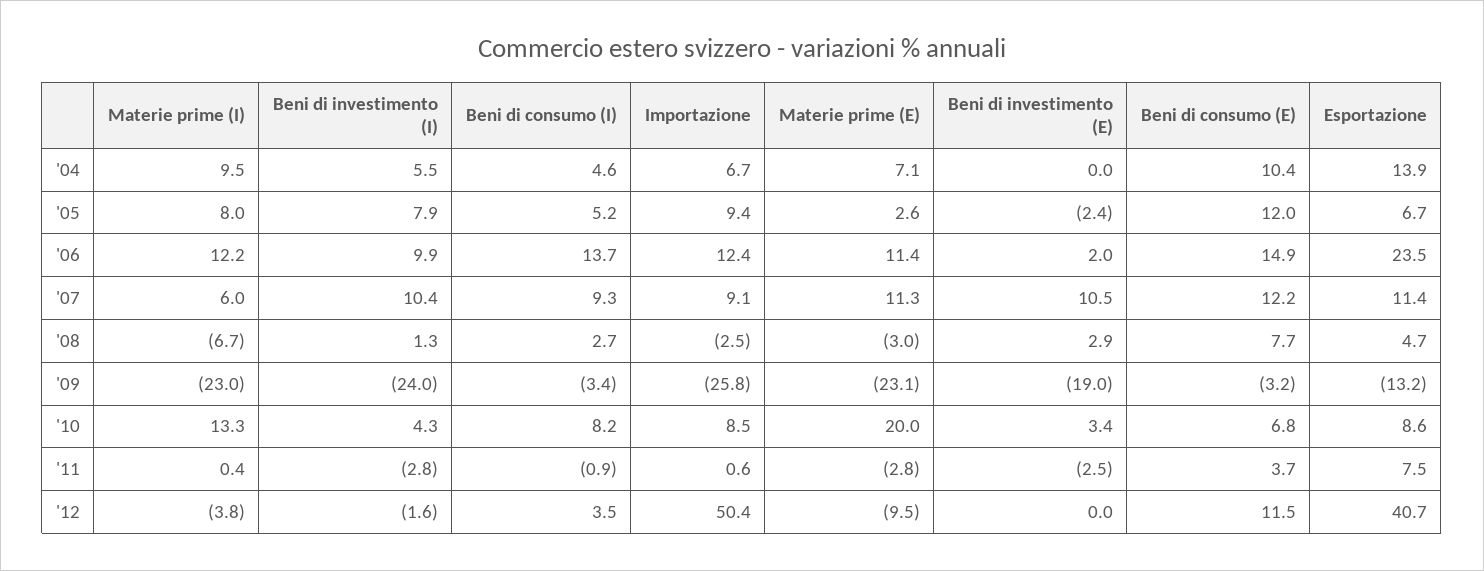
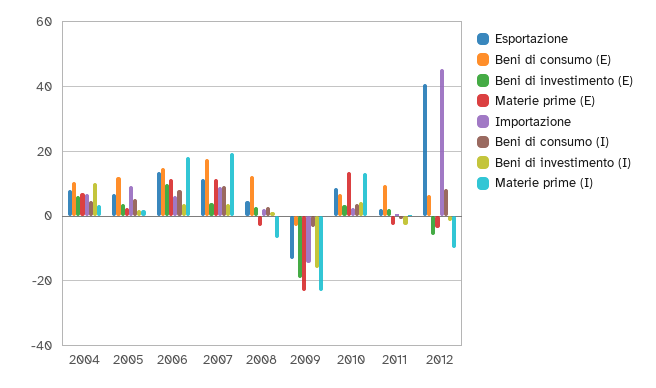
  {
    "Materie prime (I)": {
-     "'04": 9.5,
+     "'04": 4,
-     "'05": 8,
+     "'05": 2,
-     "'06": 12.2,
+     "'06": 18,
-     "'07": 6,
+     "'07": 20,
      "'08": -6.7,
      "'09": -23,
      "'10": 13.3,
      "'11": 0.4,
-     "'12": -3.8
+     "'12": -10
    },
    "Beni di investimento (I)": {
-     "'04": 5.5,
+     "'04": 10,
-     "'05": 7.9,
+     "'05": 2,
-     "'06": 9.9,
+     "'06": 4,
-     "'07": 10.4,
+     "'07": 4,
      "'08": 1.3,
-     "'09": -24,
+     "'09": -16,
      "'10": 4.3,
      "'11": -2.8,
      "'12": -1.6
    },
    "Beni di consumo (I)": {
      "'04": 4.6,
      "'05": 5.2,
-     "'06": 13.7,
+     "'06": 8,
      "'07": 9.3,
      "'08": 2.7,
      "'09": -3.4,
-     "'10": 8.2,
+     "'10": 4,
      "'11": -0.9,
-     "'12": 3.5
+     "'12": 8
    },
    "Importazione": {
      "'04": 6.7,
      "'05": 9.4,
-     "'06": 12.4,
+     "'06": 6,
      "'07": 9.1,
-     "'08": -2.5,
+     "'08": 2,
-     "'09": -25.8,
+     "'09": -14,
-     "'10": 8.5,
+     "'10": 2,
      "'11": 0.6,
-     "'12": 50.4
+     "'12": 46
    },
    "Materie prime (E)": {
      "'04": 7.1,
      "'05": 2.6,
      "'06": 11.4,
      "'07": 11.3,
      "'08": -3,
      "'09": -23.1,
-     "'10": 20,
+     "'10": 14,
      "'11": -2.8,
-     "'12": -9.5
+     "'12": -4
    },
    "Beni di investimento (E)": {
-     "'04": 0,
+     "'04": 6,
-     "'05": -2.4,
+     "'05": 4,
-     "'06": 2,
+     "'06": 10,
-     "'07": 10.5,
+     "'07": 4,
      "'08": 2.9,
      "'09": -19,
      "'10": 3.4,
-     "'11": -2.5,
+     "'11": 2,
-     "'12": 0
+     "'12": -6
    },
    "Beni di consumo (E)": {
      "'04": 10.4,
      "'05": 12,
      "'06": 14.9,
-     "'07": 12.2,
+     "'07": 18,
-     "'08": 7.7,
+     "'08": 12,
      "'09": -3.2,
      "'10": 6.8,
-     "'11": 3.7,
+     "'11": 10,
-     "'12": 11.5
+     "'12": 6
    },
    "Esportazione": {
-     "'04": 13.9,
+     "'04": 8,
      "'05": 6.7,
-     "'06": 23.5,
+     "'06": 14,
      "'07": 11.4,
      "'08": 4.7,
      "'09": -13.2,
      "'10": 8.6,
-     "'11": 7.5,
+     "'11": 2,
      "'12": 40.7
    }
  }

